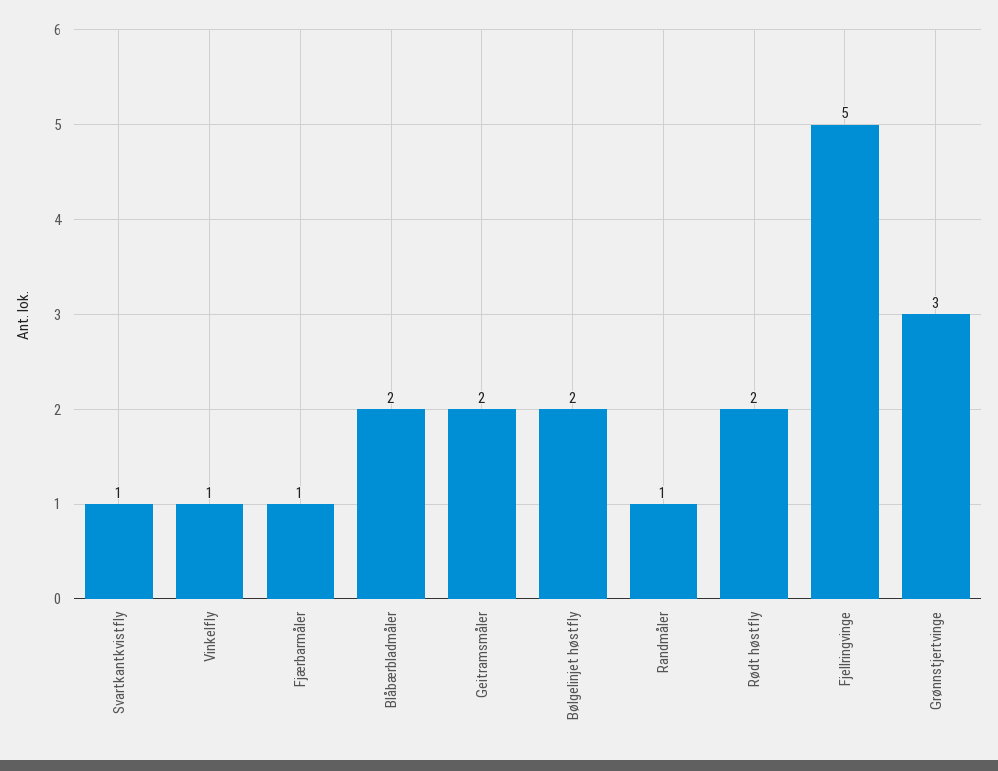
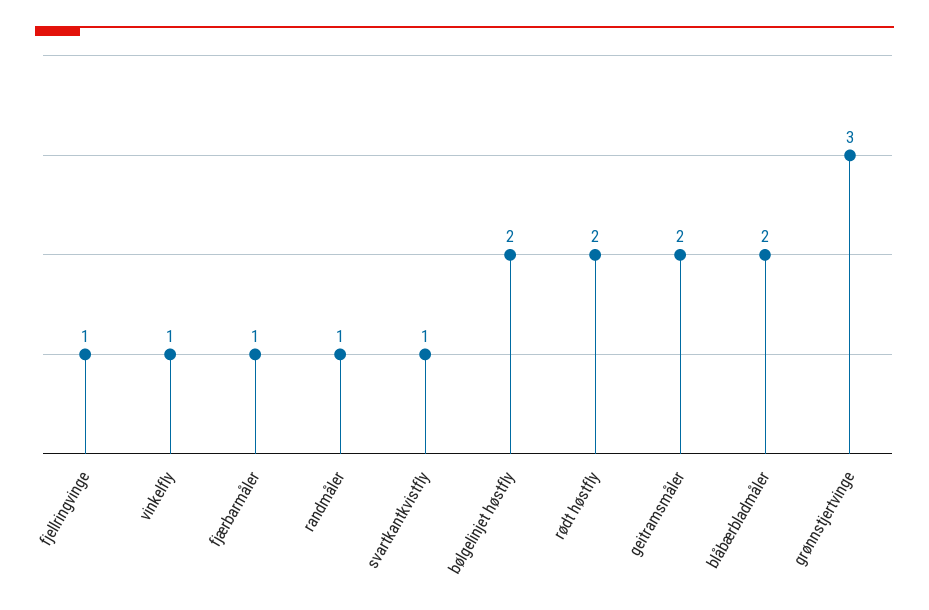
  {
    "Svartkantkvistfly": 1,
    "Vinkelfly": 1,
    "Fjærbarmåler": 1,
    "Blåbærbladmåler": 2,
    "Geitramsmåler": 2,
    "Bølgelinjet høstfly": 2,
    "Randmåler": 1,
    "Rødt høstfly": 2,
-   "Fjellringvinge": 5,
+   "Fjellringvinge": 1,
    "Grønnstjertvinge": 3
  }

